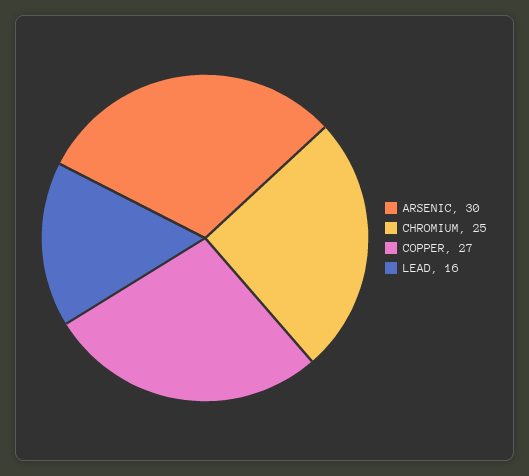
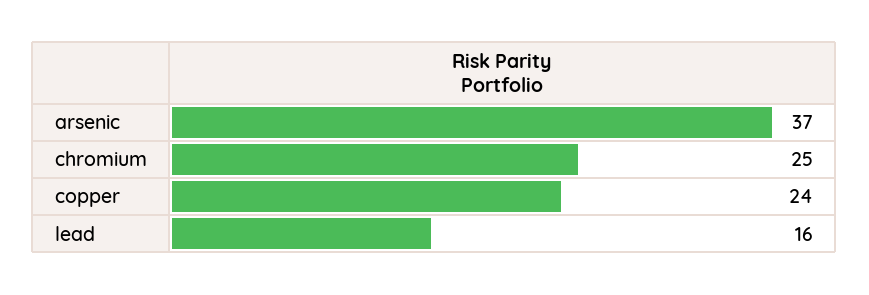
  {
-   "ARSENIC": 30,
+   "ARSENIC": 37,
    "CHROMIUM": 25,
-   "COPPER": 27,
+   "COPPER": 24,
    "LEAD": 16
  }

